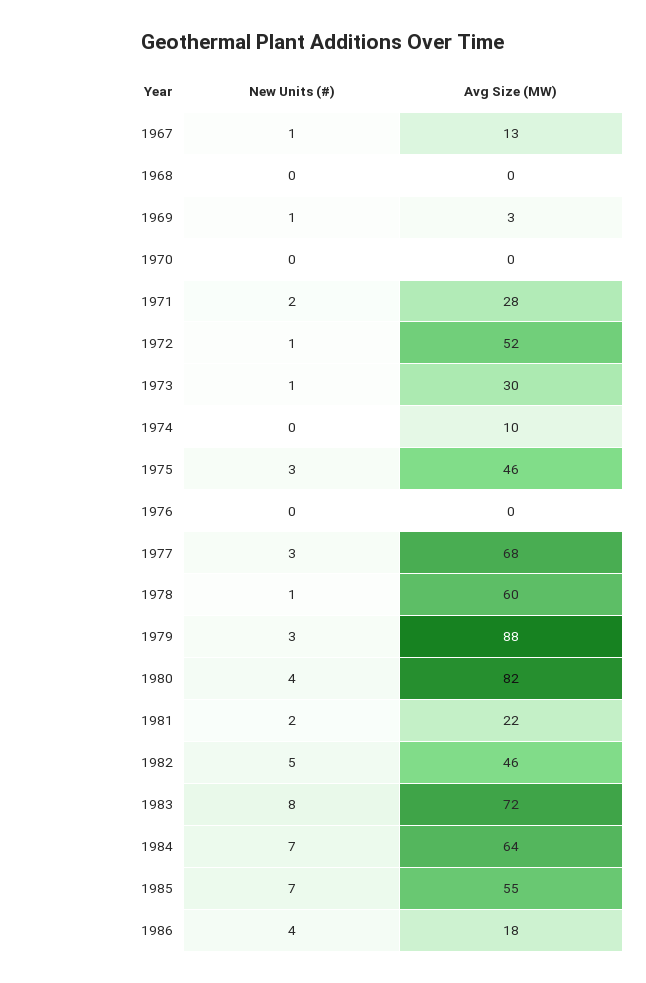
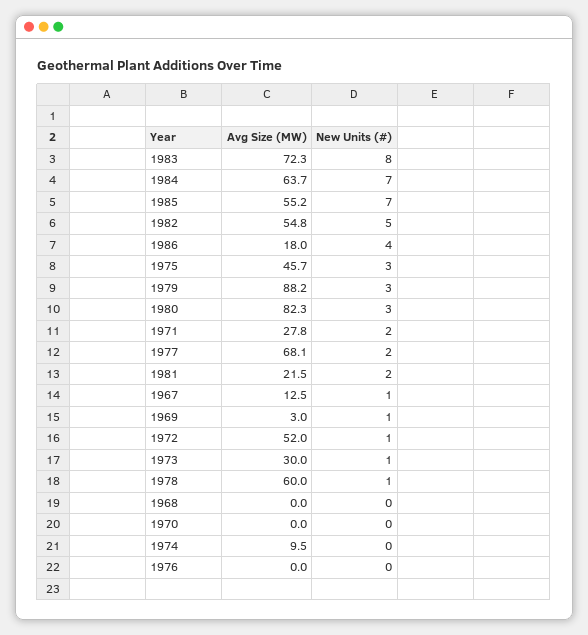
  {
    "New Units (#)": {
      "1967": 1,
      "1968": 0,
      "1969": 1,
      "1970": 0,
      "1971": 2,
      "1972": 1,
      "1973": 1,
      "1974": 0,
      "1975": 3,
      "1976": 0,
-     "1977": 3,
+     "1977": 2,
      "1978": 1,
      "1979": 3,
-     "1980": 4,
+     "1980": 3,
      "1981": 2,
      "1982": 5,
      "1983": 8,
      "1984": 7,
      "1985": 7,
      "1986": 4
    },
    "Avg Size (MW)": {
      "1967": 12.5,
      "1968": 0,
      "1969": 3,
      "1970": 0,
      "1971": 27.8,
      "1972": 52,
      "1973": 30,
      "1974": 9.5,
      "1975": 45.7,
      "1976": 0,
      "1977": 68.1,
      "1978": 60,
      "1979": 88.2,
      "1980": 82.3,
      "1981": 21.5,
-     "1982": 46,
+     "1982": 54.8,
      "1983": 72.3,
      "1984": 63.7,
      "1985": 55.2,
      "1986": 18
    }
  }

